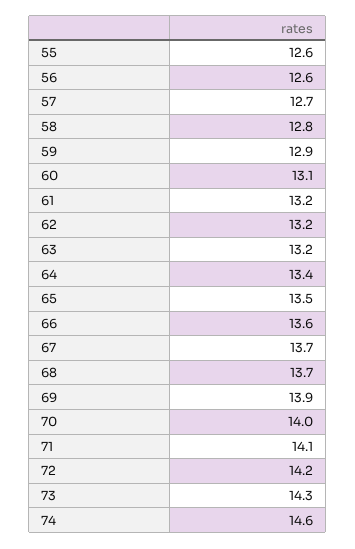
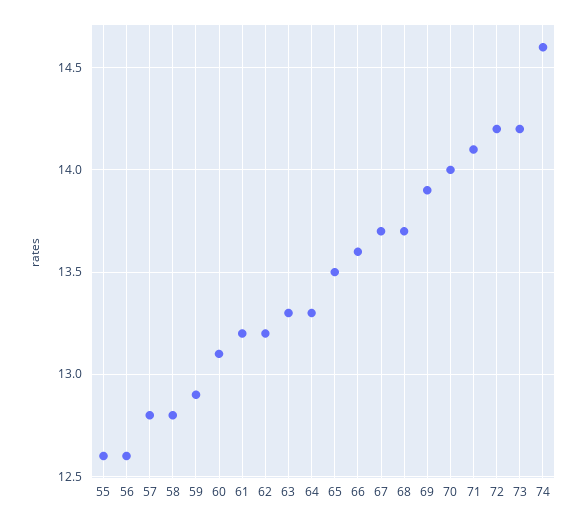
  {
    "55": 12.6,
    "56": 12.6,
-   "57": 12.7,
+   "57": 12.8,
    "58": 12.8,
    "59": 12.9,
    "60": 13.1,
    "61": 13.2,
    "62": 13.2,
-   "63": 13.2,
+   "63": 13.3,
-   "64": 13.4,
+   "64": 13.3,
    "65": 13.5,
    "66": 13.6,
    "67": 13.7,
    "68": 13.7,
    "69": 13.9,
    "70": 14,
    "71": 14.1,
    "72": 14.2,
-   "73": 14.3,
+   "73": 14.2,
    "74": 14.6
  }

